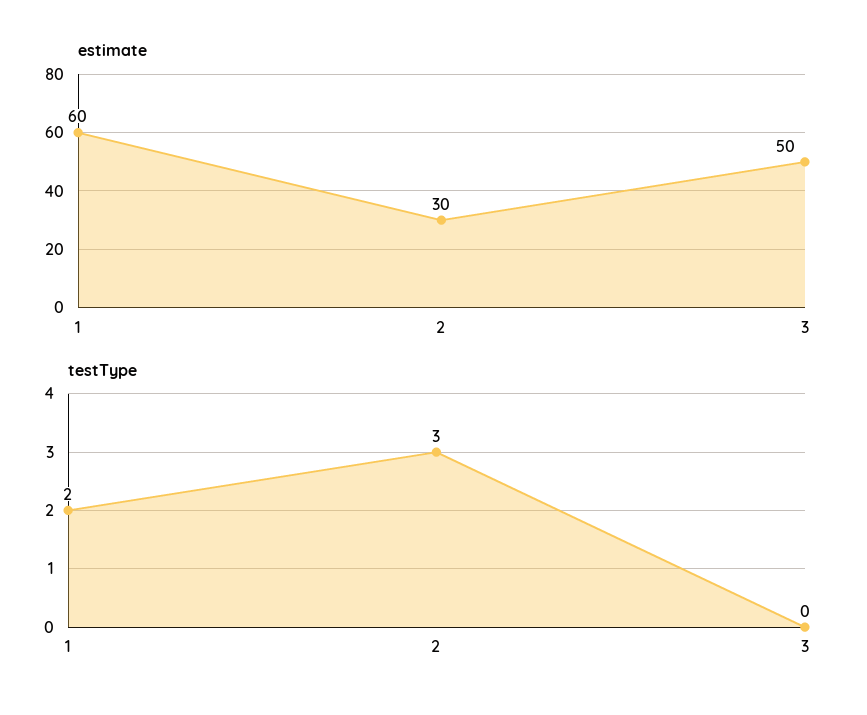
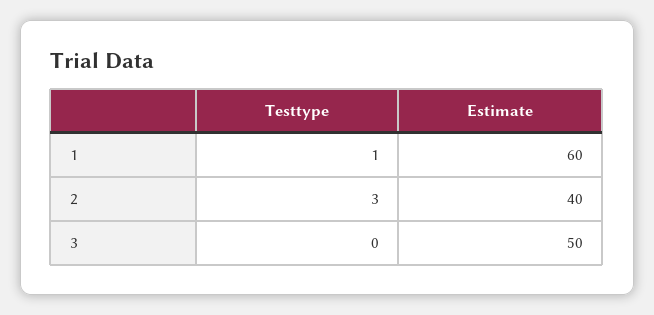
  {
    "estimate": {
      "1": 60,
-     "2": 30,
+     "2": 40,
      "3": 50
    },
    "testType": {
-     "1": 2,
+     "1": 1,
      "2": 3,
      "3": 0
    }
  }

